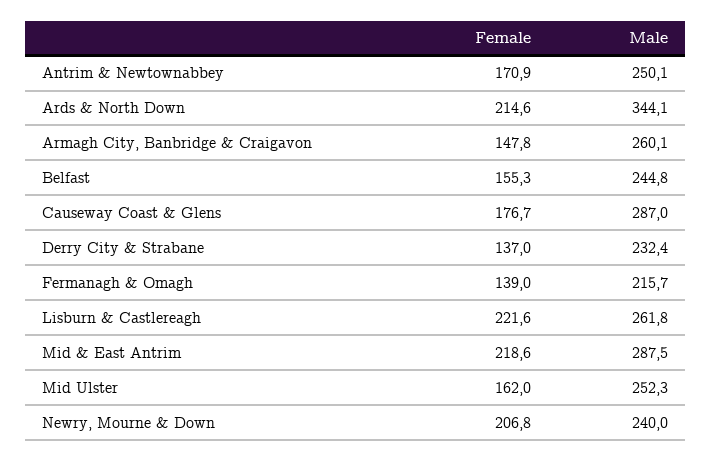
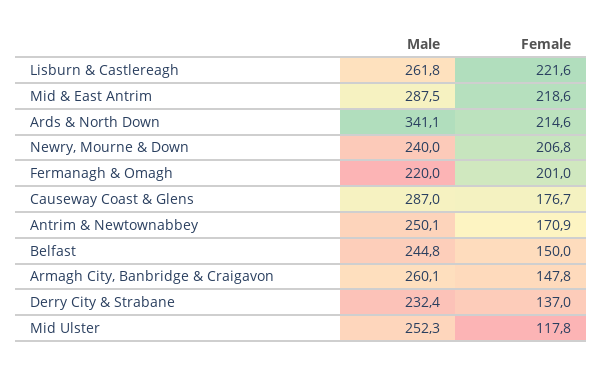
  {
    "Female": {
      "Antrim & Newtownabbey": 170.9,
      "Ards & North Down": 214.6,
      "Armagh City, Banbridge & Craigavon": 147.8,
-     "Belfast": 155.3,
+     "Belfast": 150,
      "Causeway Coast & Glens": 176.7,
      "Derry City & Strabane": 137,
-     "Fermanagh & Omagh": 139,
+     "Fermanagh & Omagh": 201,
      "Lisburn & Castlereagh": 221.6,
      "Mid & East Antrim": 218.6,
-     "Mid Ulster": 162,
+     "Mid Ulster": 117.8,
      "Newry, Mourne & Down": 206.8
    },
    "Male": {
      "Antrim & Newtownabbey": 250.1,
-     "Ards & North Down": 344.1,
+     "Ards & North Down": 341.1,
      "Armagh City, Banbridge & Craigavon": 260.1,
      "Belfast": 244.8,
      "Causeway Coast & Glens": 287,
      "Derry City & Strabane": 232.4,
-     "Fermanagh & Omagh": 215.7,
+     "Fermanagh & Omagh": 220,
      "Lisburn & Castlereagh": 261.8,
      "Mid & East Antrim": 287.5,
      "Mid Ulster": 252.3,
      "Newry, Mourne & Down": 240
    }
  }

